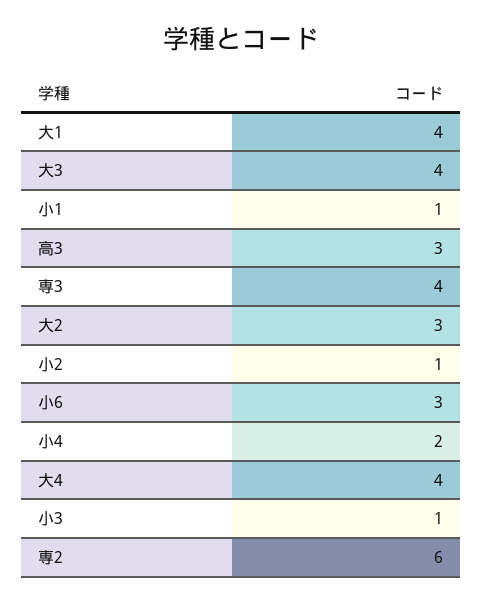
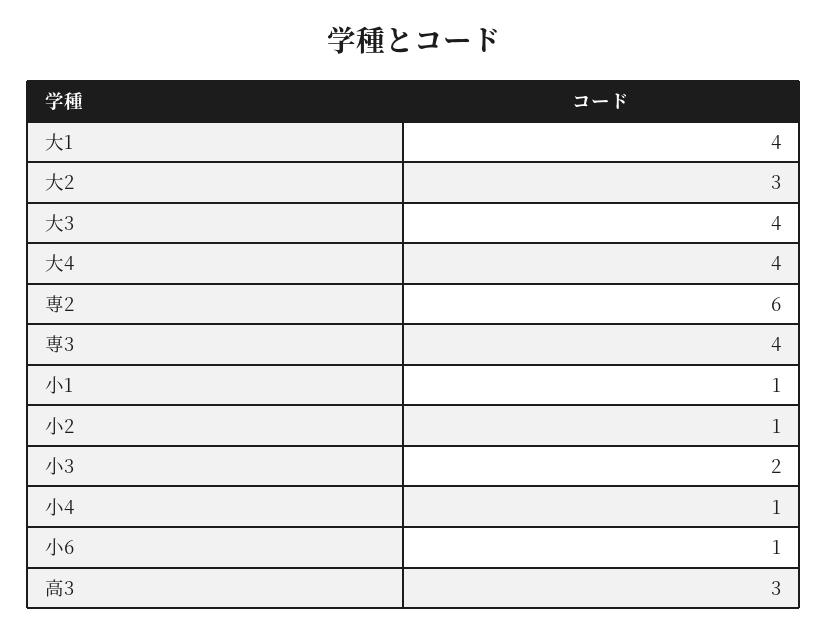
  {
    "大1": 4,
    "大3": 4,
    "小1": 1,
    "高3": 3,
    "専3": 4,
    "大2": 3,
    "小2": 1,
-   "小6": 3,
+   "小6": 1,
-   "小4": 2,
+   "小4": 1,
    "大4": 4,
-   "小3": 1,
+   "小3": 2,
    "専2": 6
  }

